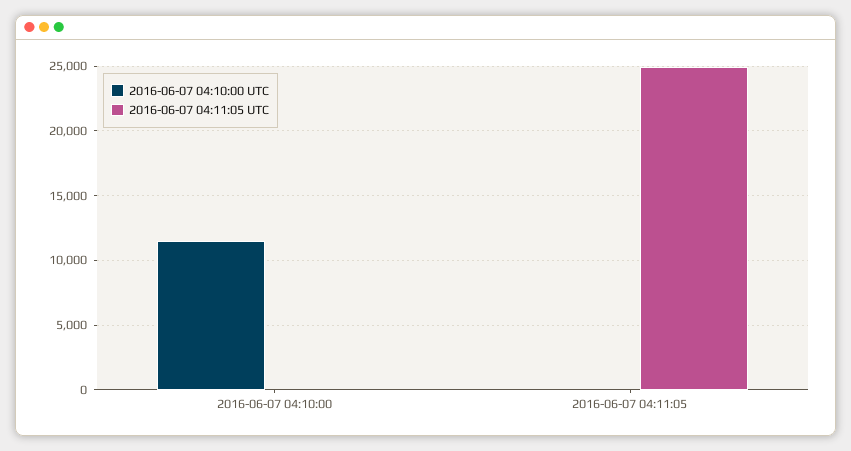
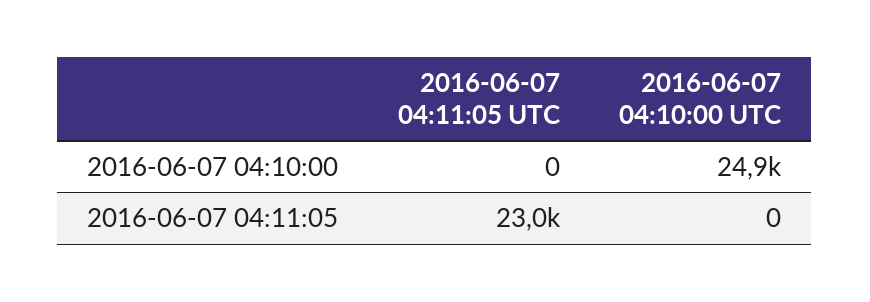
  {
    "2016-06-07 04:10:00 UTC": {
-     "2016-06-07 04:10:00": 11500,
+     "2016-06-07 04:10:00": 24900,
      "2016-06-07 04:11:05": 0
    },
    "2016-06-07 04:11:05 UTC": {
      "2016-06-07 04:10:00": 0,
-     "2016-06-07 04:11:05": 25000
+     "2016-06-07 04:11:05": 23000
    }
  }

